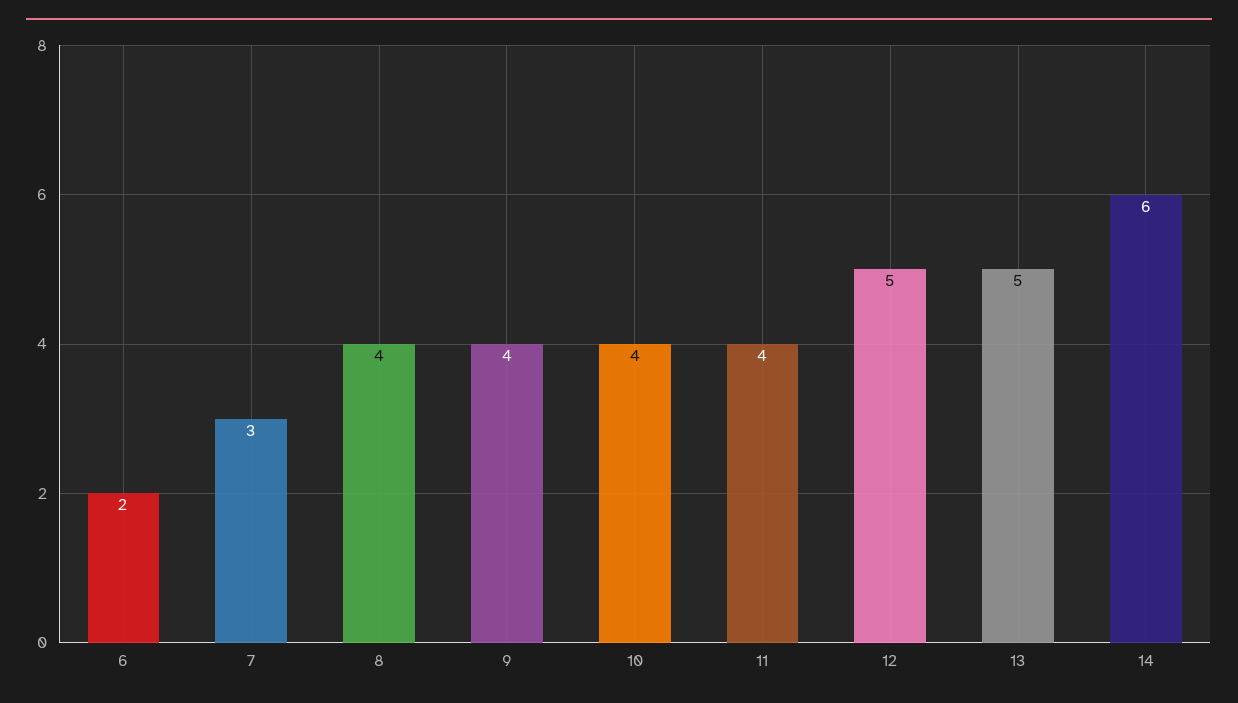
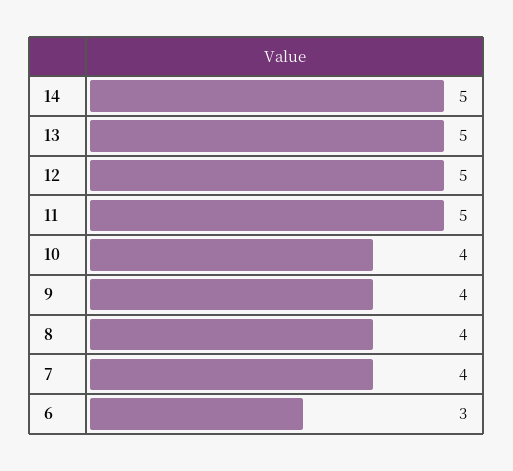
  {
-   "6": 2,
+   "6": 3,
-   "7": 3,
+   "7": 4,
    "8": 4,
    "9": 4,
    "10": 4,
-   "11": 4,
+   "11": 5,
    "12": 5,
    "13": 5,
-   "14": 6
+   "14": 5
  }

